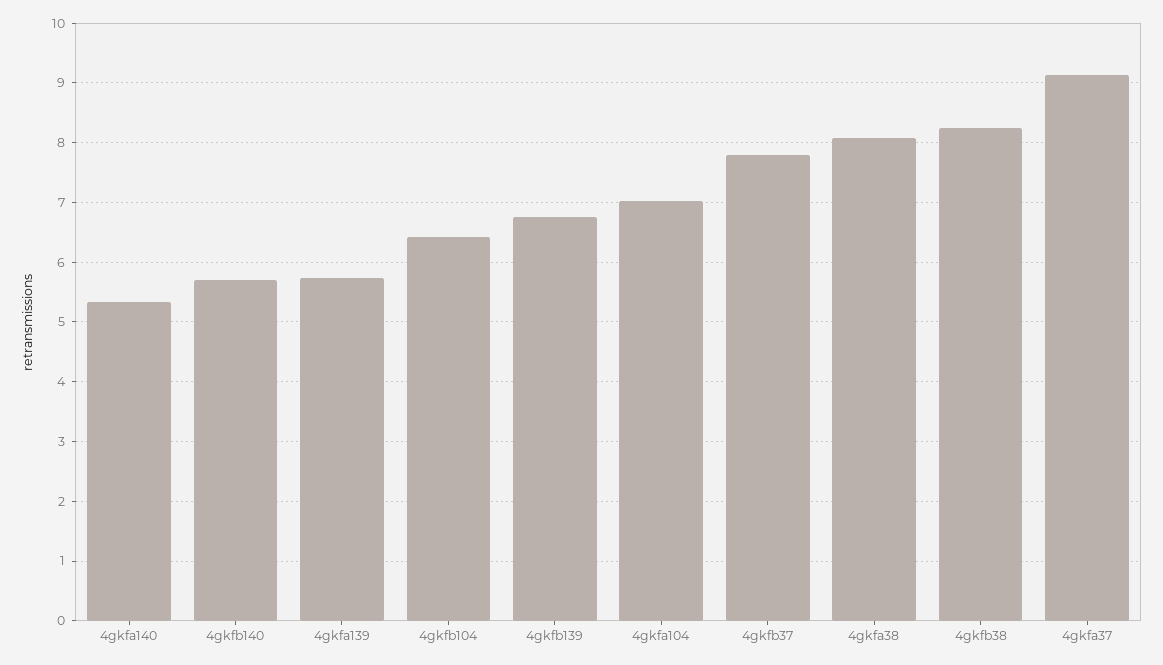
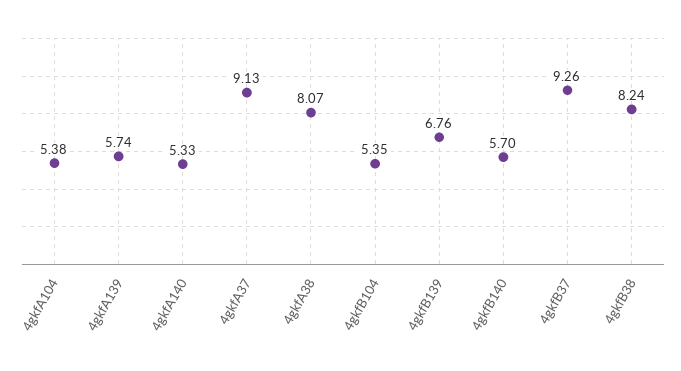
  {
    "4gkfa140": 5.33,
    "4gkfb140": 5.7,
    "4gkfa139": 5.74,
-   "4gkfb104": 6.4,
+   "4gkfb104": 5.35,
    "4gkfb139": 6.76,
-   "4gkfa104": 7,
+   "4gkfa104": 5.38,
-   "4gkfb37": 7.8,
+   "4gkfb37": 9.26,
    "4gkfa38": 8.07,
    "4gkfb38": 8.24,
    "4gkfa37": 9.13
  }

